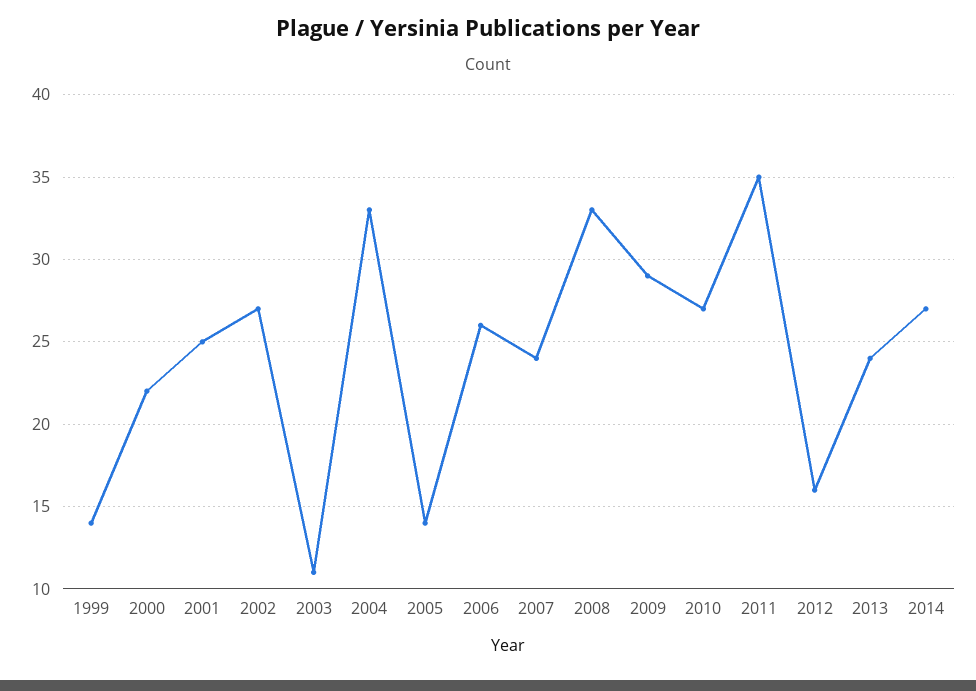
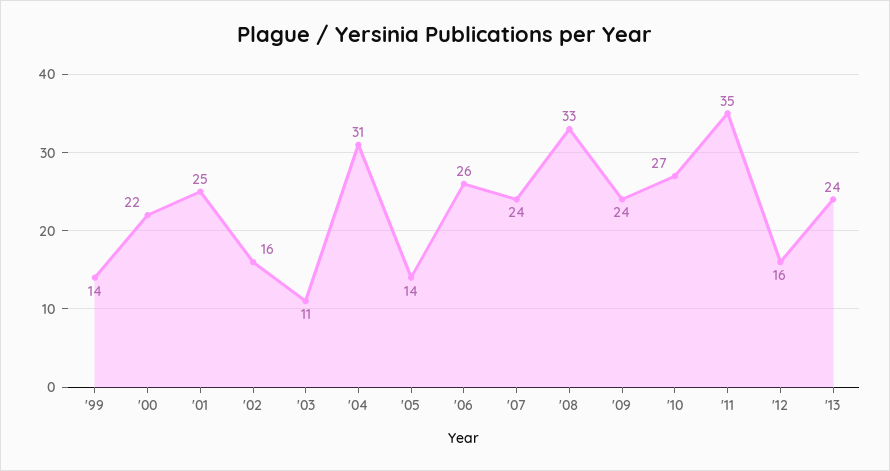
  {
    "1999": 14,
    "2000": 22,
    "2001": 25,
-   "2002": 27,
+   "2002": 16,
    "2003": 11,
-   "2004": 33,
+   "2004": 31,
    "2005": 14,
    "2006": 26,
    "2007": 24,
    "2008": 33,
-   "2009": 29,
+   "2009": 24,
    "2010": 27,
    "2011": 35,
    "2012": 16,
-   "2013": 24,
+   "2013": 24
-   "2014": 27
  }

